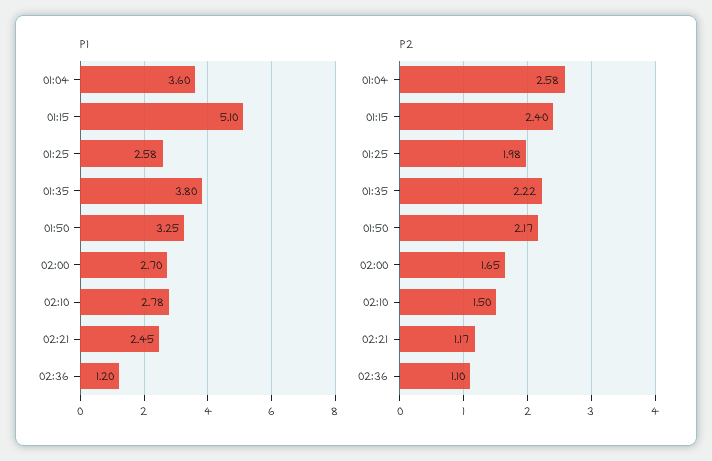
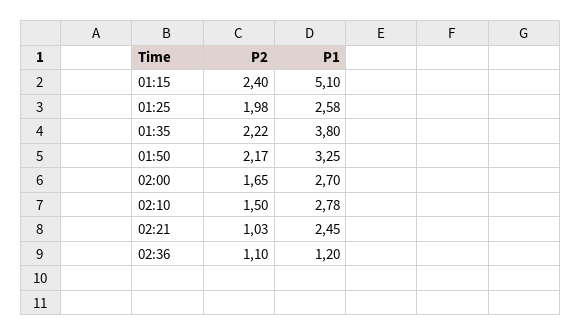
  {
    "P1": {
-     "01:04": 3.6,
      "01:15": 5.1,
      "01:25": 2.58,
      "01:35": 3.8,
      "01:50": 3.25,
      "02:00": 2.7,
      "02:10": 2.78,
      "02:21": 2.45,
      "02:36": 1.2
    },
    "P2": {
-     "01:04": 2.58,
      "01:15": 2.4,
      "01:25": 1.98,
      "01:35": 2.22,
      "01:50": 2.17,
      "02:00": 1.65,
      "02:10": 1.5,
-     "02:21": 1.17,
+     "02:21": 1.03,
      "02:36": 1.1
    }
  }

